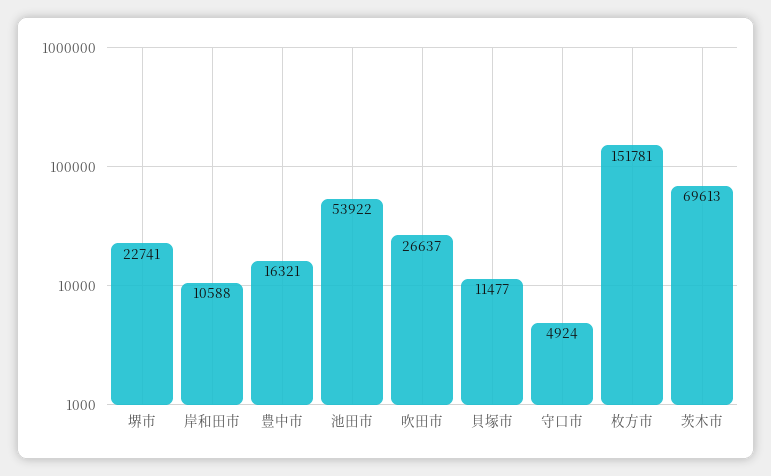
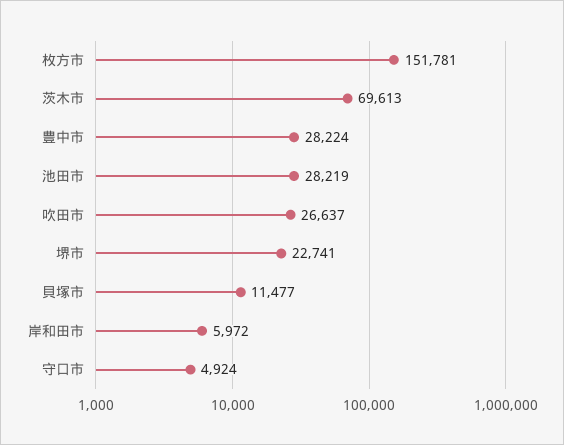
  {
    "堺市": 22741,
-   "岸和田市": 10588,
+   "岸和田市": 5972,
-   "豊中市": 16321,
+   "豊中市": 28224,
-   "池田市": 53922,
+   "池田市": 28219,
    "吹田市": 26637,
    "貝塚市": 11477,
    "守口市": 4924,
    "枚方市": 151781,
    "茨木市": 69613
  }

